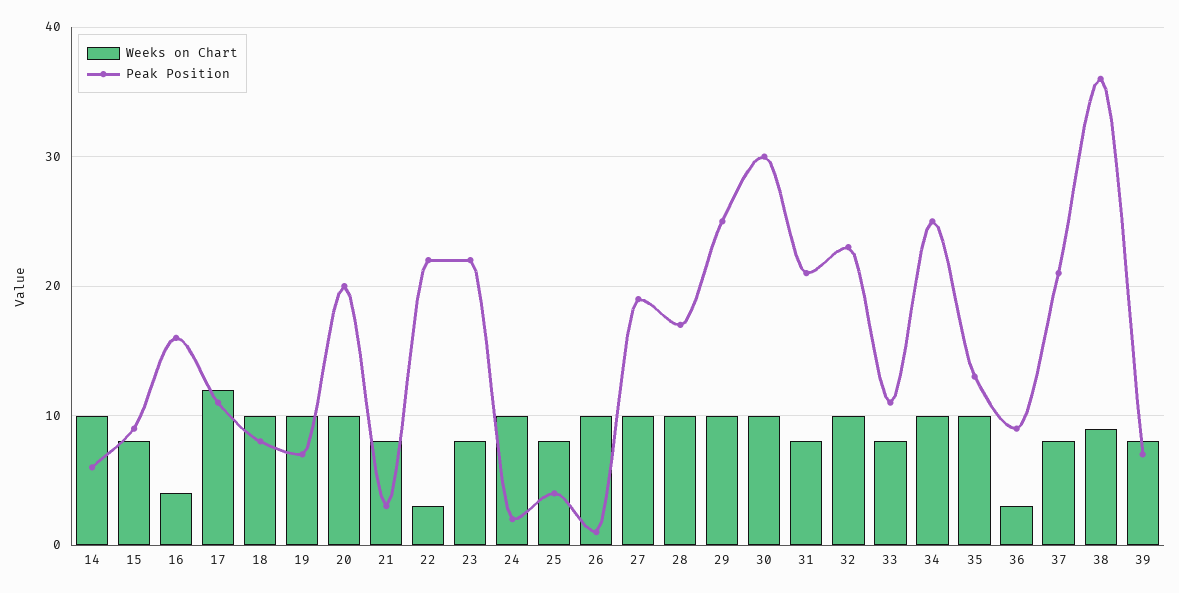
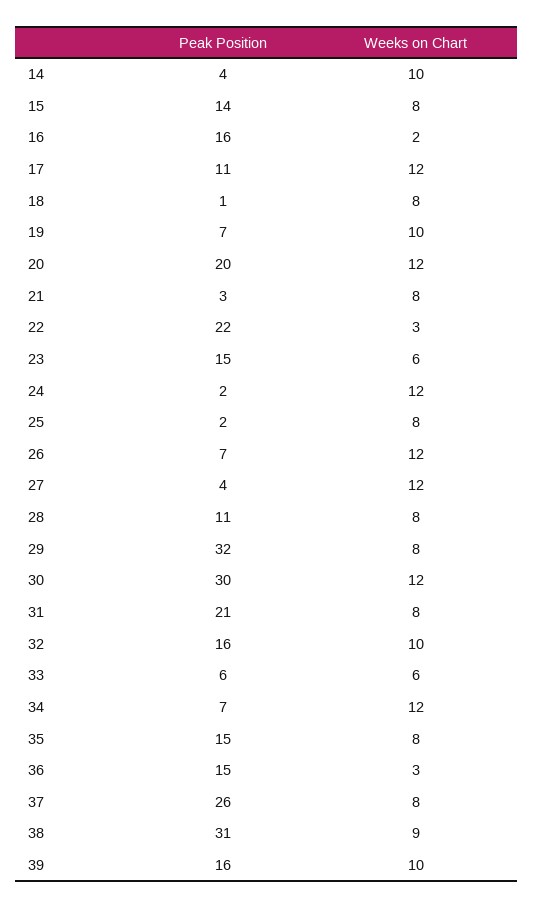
  {
    "Weeks on Chart": {
      "14": 10,
      "15": 8,
-     "16": 4,
+     "16": 2,
      "17": 12,
-     "18": 10,
+     "18": 8,
      "19": 10,
-     "20": 10,
+     "20": 12,
      "21": 8,
      "22": 3,
-     "23": 8,
+     "23": 6,
-     "24": 10,
+     "24": 12,
      "25": 8,
-     "26": 10,
+     "26": 12,
-     "27": 10,
+     "27": 12,
-     "28": 10,
+     "28": 8,
-     "29": 10,
+     "29": 8,
-     "30": 10,
+     "30": 12,
      "31": 8,
      "32": 10,
-     "33": 8,
+     "33": 6,
-     "34": 10,
+     "34": 12,
-     "35": 10,
+     "35": 8,
      "36": 3,
      "37": 8,
      "38": 9,
-     "39": 8
+     "39": 10
    },
    "Peak Position": {
-     "14": 6,
+     "14": 4,
-     "15": 9,
+     "15": 14,
      "16": 16,
      "17": 11,
-     "18": 8,
+     "18": 1,
      "19": 7,
      "20": 20,
      "21": 3,
      "22": 22,
-     "23": 22,
+     "23": 15,
      "24": 2,
-     "25": 4,
+     "25": 2,
-     "26": 1,
+     "26": 7,
-     "27": 19,
+     "27": 4,
-     "28": 17,
+     "28": 11,
-     "29": 25,
+     "29": 32,
      "30": 30,
      "31": 21,
-     "32": 23,
+     "32": 16,
-     "33": 11,
+     "33": 6,
-     "34": 25,
+     "34": 7,
-     "35": 13,
+     "35": 15,
-     "36": 9,
+     "36": 15,
-     "37": 21,
+     "37": 26,
-     "38": 36,
+     "38": 31,
-     "39": 7
+     "39": 16
    }
  }

